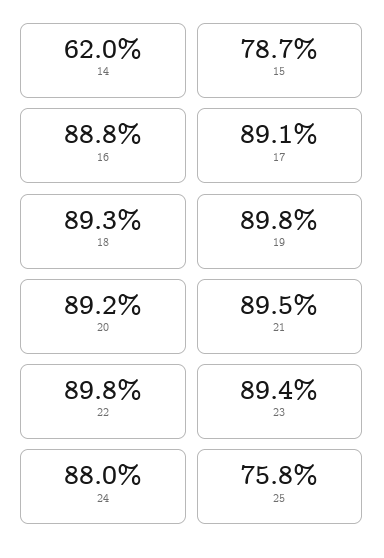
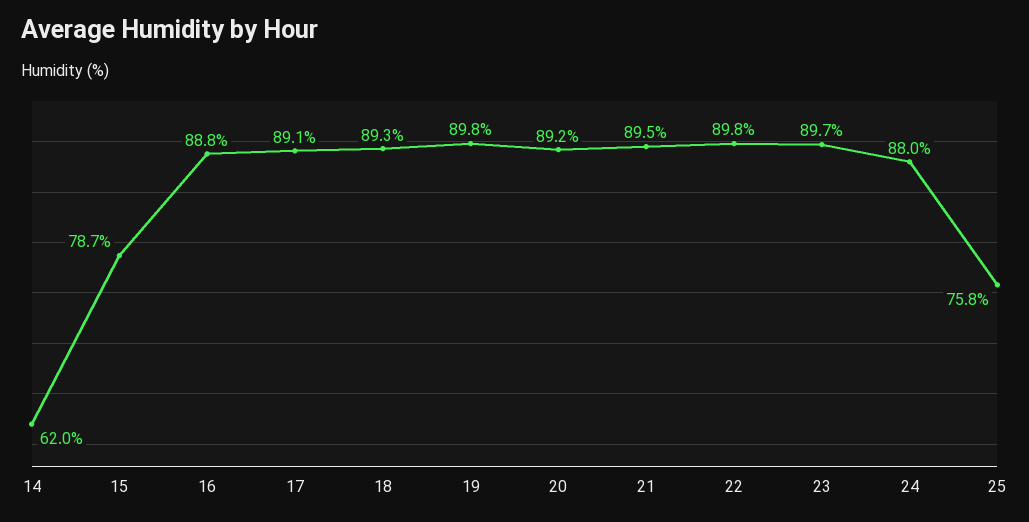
  {
    "14": 62,
    "15": 78.7,
    "16": 88.8,
    "17": 89.1,
    "18": 89.3,
    "19": 89.8,
    "20": 89.2,
    "21": 89.5,
    "22": 89.8,
-   "23": 89.4,
+   "23": 89.7,
    "24": 88,
    "25": 75.8
  }

